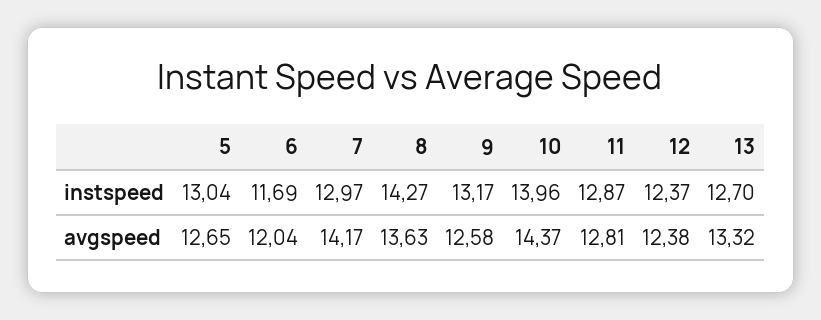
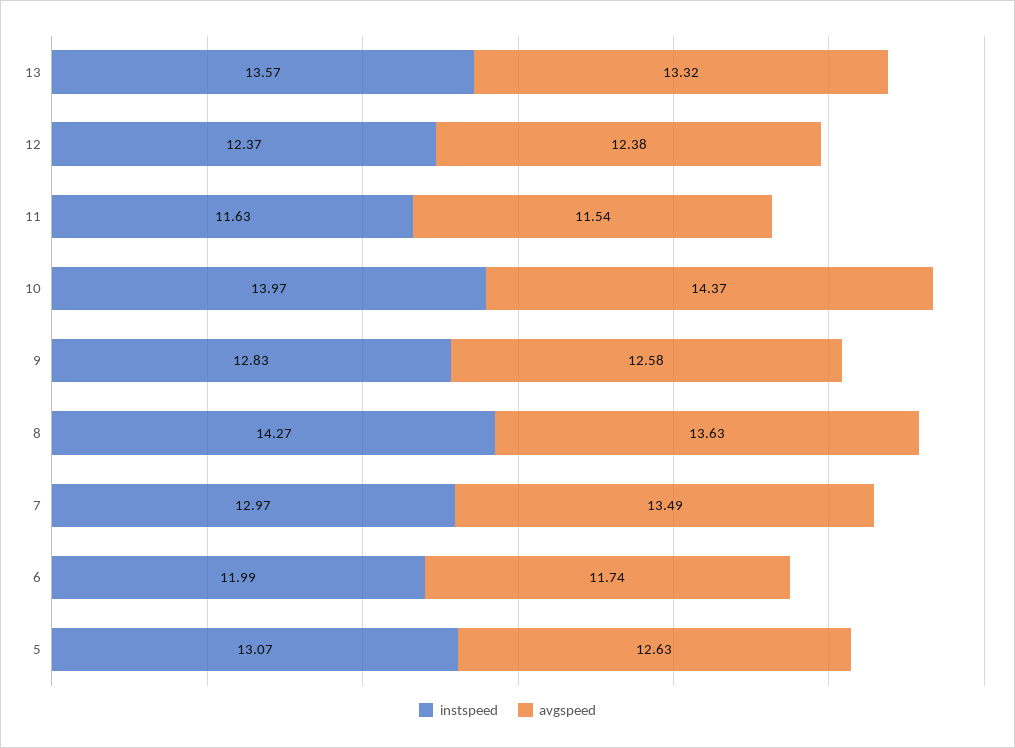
  {
    "instspeed": {
-     "5": 13.04,
+     "5": 13.07,
-     "6": 11.69,
+     "6": 11.99,
      "7": 12.97,
      "8": 14.27,
-     "9": 13.17,
+     "9": 12.83,
-     "10": 13.96,
+     "10": 13.97,
-     "11": 12.87,
+     "11": 11.63,
      "12": 12.37,
-     "13": 12.7
+     "13": 13.57
    },
    "avgspeed": {
-     "5": 12.65,
+     "5": 12.63,
-     "6": 12.04,
+     "6": 11.74,
-     "7": 14.17,
+     "7": 13.49,
      "8": 13.63,
      "9": 12.58,
      "10": 14.37,
-     "11": 12.81,
+     "11": 11.54,
      "12": 12.38,
      "13": 13.32
    }
  }

